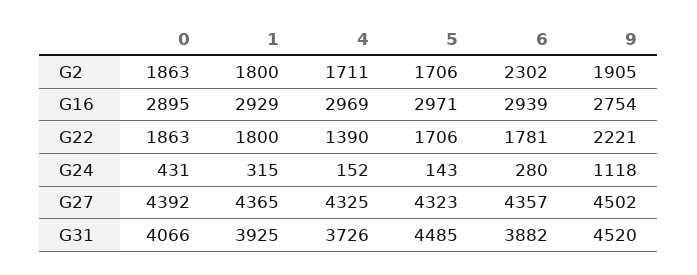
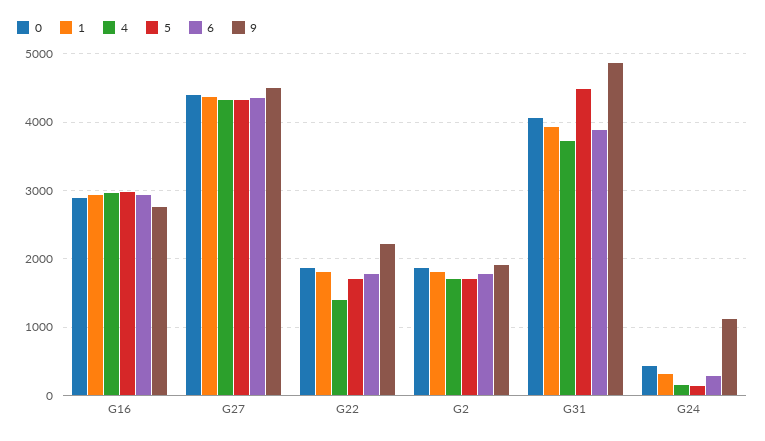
  {
    "0": {
      "G2": 1863,
      "G16": 2895,
      "G22": 1863,
      "G24": 431,
      "G27": 4392,
      "G31": 4066
    },
    "1": {
      "G2": 1800,
      "G16": 2929,
      "G22": 1800,
      "G24": 315,
      "G27": 4365,
      "G31": 3925
    },
    "4": {
      "G2": 1711,
      "G16": 2969,
      "G22": 1390,
      "G24": 152,
      "G27": 4325,
      "G31": 3726
    },
    "5": {
      "G2": 1706,
      "G16": 2971,
      "G22": 1706,
      "G24": 143,
      "G27": 4323,
      "G31": 4485
    },
    "6": {
-     "G2": 2302,
+     "G2": 1800,
      "G16": 2939,
      "G22": 1781,
      "G24": 280,
      "G27": 4357,
      "G31": 3882
    },
    "9": {
      "G2": 1905,
      "G16": 2754,
      "G22": 2221,
      "G24": 1118,
      "G27": 4502,
-     "G31": 4520
+     "G31": 4900
    }
  }

